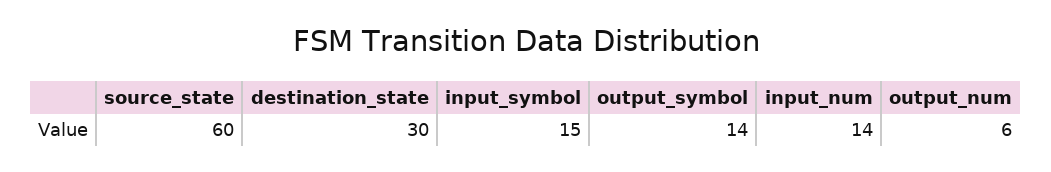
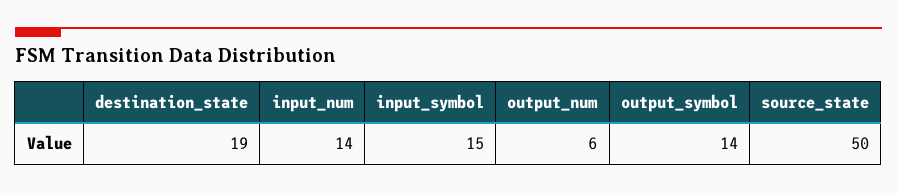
  {
-   "source_state": 60,
+   "source_state": 50,
-   "destination_state": 30,
+   "destination_state": 19,
    "input_symbol": 15,
    "output_symbol": 14,
    "input_num": 14,
    "output_num": 6
  }

